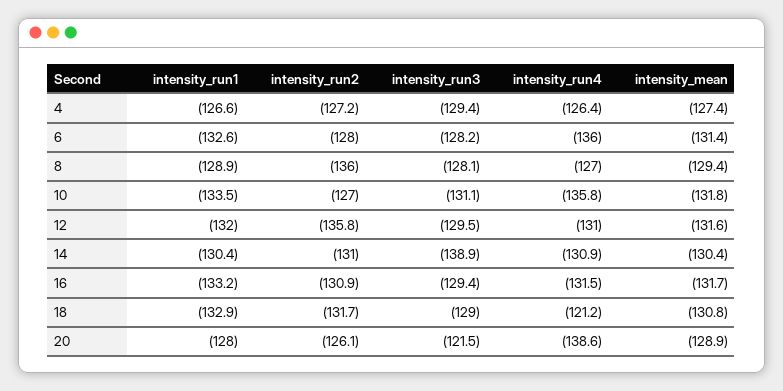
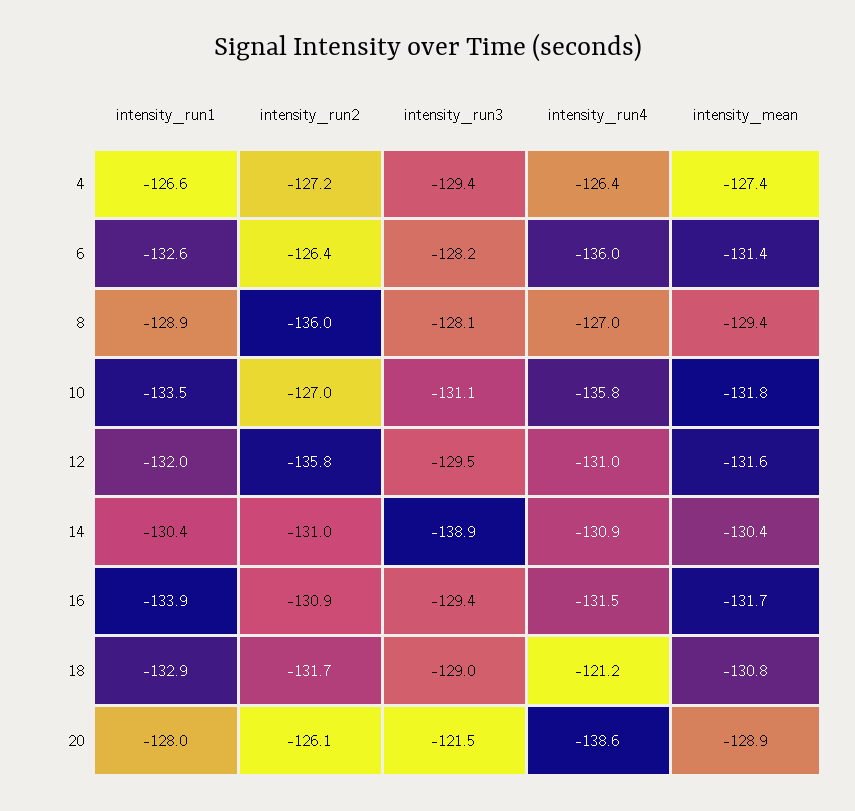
  {
    "intensity_run1": {
      "4": -126.6,
      "6": -132.6,
      "8": -128.9,
      "10": -133.5,
      "12": -132,
      "14": -130.4,
-     "16": -133.2,
+     "16": -133.9,
      "18": -132.9,
      "20": -128
    },
    "intensity_run2": {
      "4": -127.2,
-     "6": -128,
+     "6": -126.4,
      "8": -136,
      "10": -127,
      "12": -135.8,
      "14": -131,
      "16": -130.9,
      "18": -131.7,
      "20": -126.1
    },
    "intensity_run3": {
      "4": -129.4,
      "6": -128.2,
      "8": -128.1,
      "10": -131.1,
      "12": -129.5,
      "14": -138.9,
      "16": -129.4,
      "18": -129,
      "20": -121.5
    },
    "intensity_run4": {
      "4": -126.4,
      "6": -136,
      "8": -127,
      "10": -135.8,
      "12": -131,
      "14": -130.9,
      "16": -131.5,
      "18": -121.2,
      "20": -138.6
    },
    "intensity_mean": {
      "4": -127.4,
      "6": -131.4,
      "8": -129.4,
      "10": -131.8,
      "12": -131.6,
      "14": -130.4,
      "16": -131.7,
      "18": -130.8,
      "20": -128.9
    }
  }

